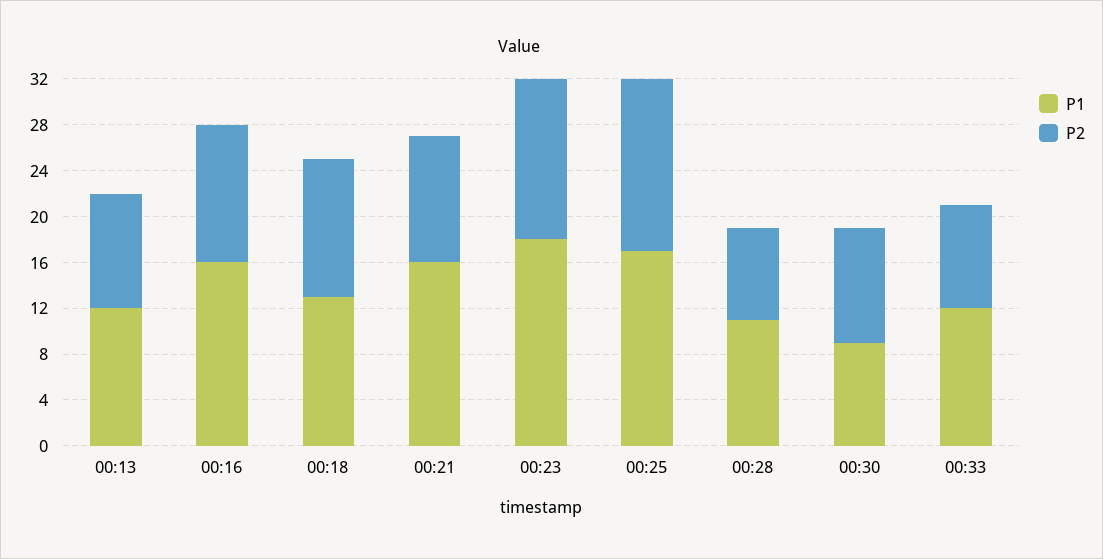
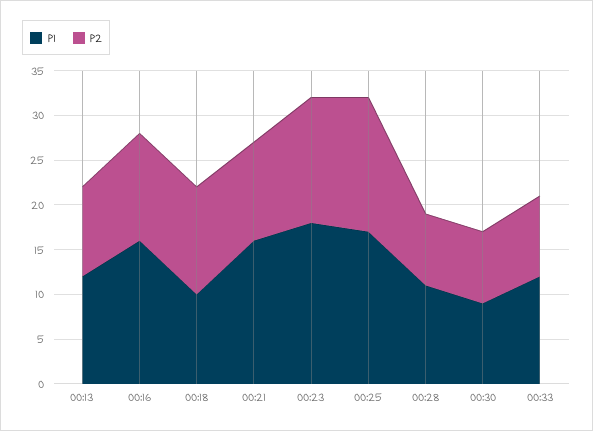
  {
    "P1": {
      "00:13": 12,
      "00:16": 16,
-     "00:18": 13,
+     "00:18": 10,
      "00:21": 16,
      "00:23": 18,
      "00:25": 17,
      "00:28": 11,
      "00:30": 9,
      "00:33": 12
    },
    "P2": {
      "00:13": 10,
      "00:16": 12,
      "00:18": 12,
      "00:21": 11,
      "00:23": 14,
      "00:25": 15,
      "00:28": 8,
-     "00:30": 10,
+     "00:30": 8,
      "00:33": 9
    }
  }

